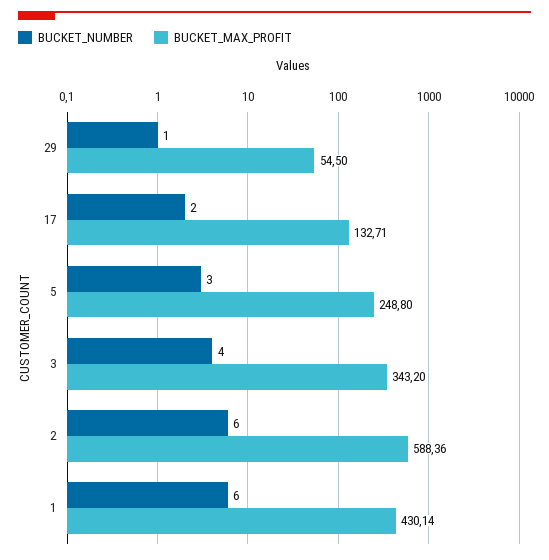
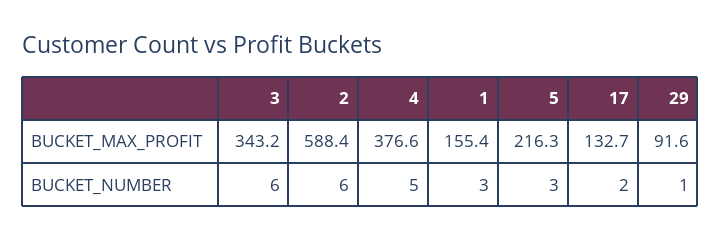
  {
    "BUCKET_NUMBER": {
      "29": 1,
      "17": 2,
      "5": 3,
-     "3": 4,
+     "3": 6,
      "2": 6,
-     "1": 6
+     "1": 3,
+     "4": 5
    },
    "BUCKET_MAX_PROFIT": {
-     "29": 54.5,
+     "29": 91.6,
      "17": 132.71,
-     "5": 248.8,
+     "5": 216.3,
      "3": 343.2,
      "2": 588.36,
-     "1": 430.14
+     "1": 155.4,
+     "4": 376.6
    }
  }

